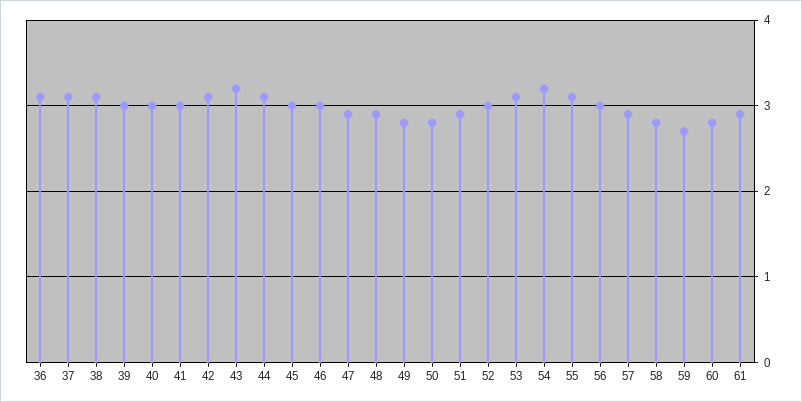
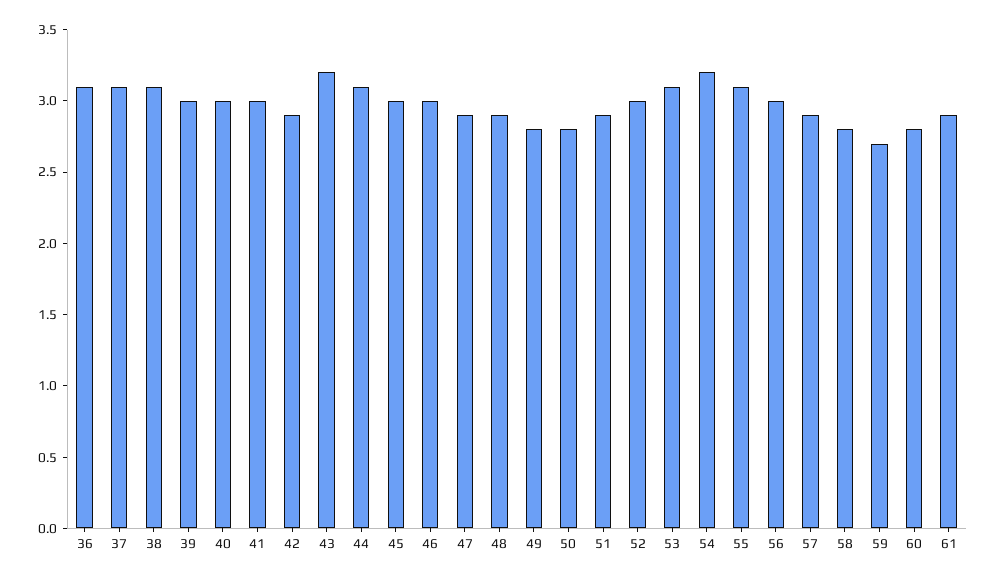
  {
    "36": 3.1,
    "37": 3.1,
    "38": 3.1,
    "39": 3,
    "40": 3,
    "41": 3,
-   "42": 3.1,
+   "42": 2.9,
    "43": 3.2,
    "44": 3.1,
    "45": 3,
    "46": 3,
    "47": 2.9,
    "48": 2.9,
    "49": 2.8,
    "50": 2.8,
    "51": 2.9,
    "52": 3,
    "53": 3.1,
    "54": 3.2,
    "55": 3.1,
    "56": 3,
    "57": 2.9,
    "58": 2.8,
    "59": 2.7,
    "60": 2.8,
    "61": 2.9
  }

